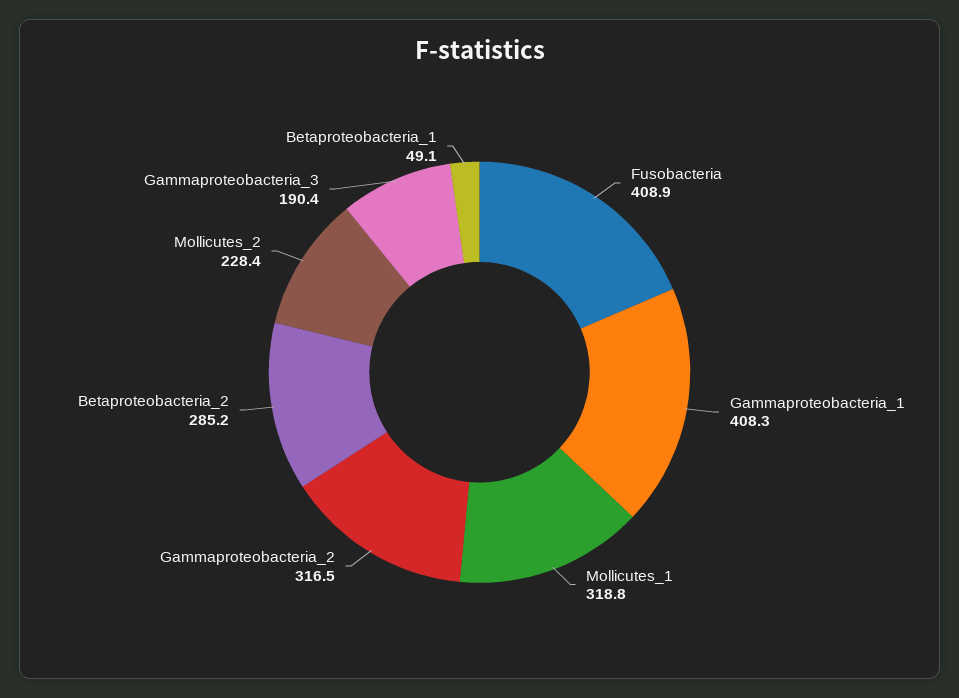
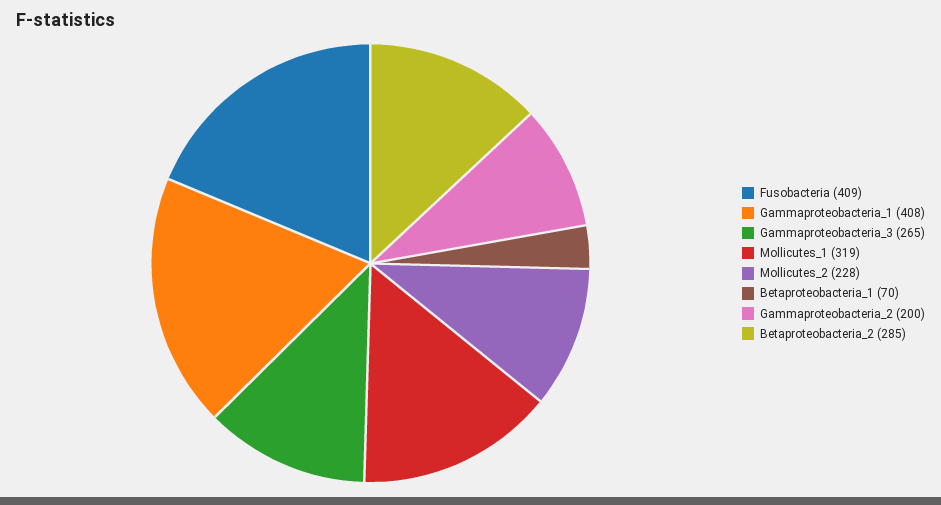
  {
    "Fusobacteria": 408.9,
    "Gammaproteobacteria_1": 408.3,
    "Mollicutes_1": 318.8,
-   "Gammaproteobacteria_2": 316.5,
+   "Gammaproteobacteria_2": 200,
    "Betaproteobacteria_2": 285.2,
    "Mollicutes_2": 228.4,
-   "Gammaproteobacteria_3": 190.4,
+   "Gammaproteobacteria_3": 265,
-   "Betaproteobacteria_1": 49.1
+   "Betaproteobacteria_1": 70
  }

